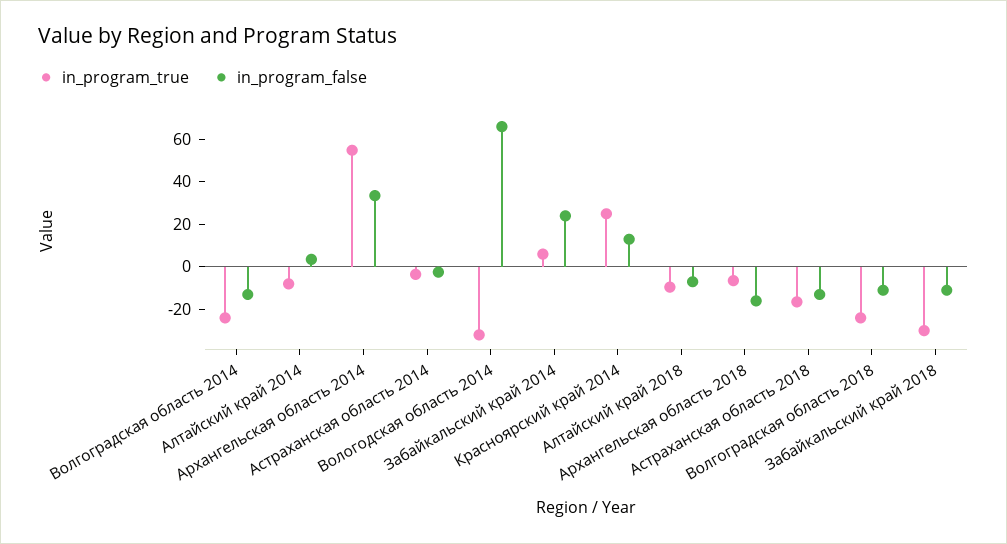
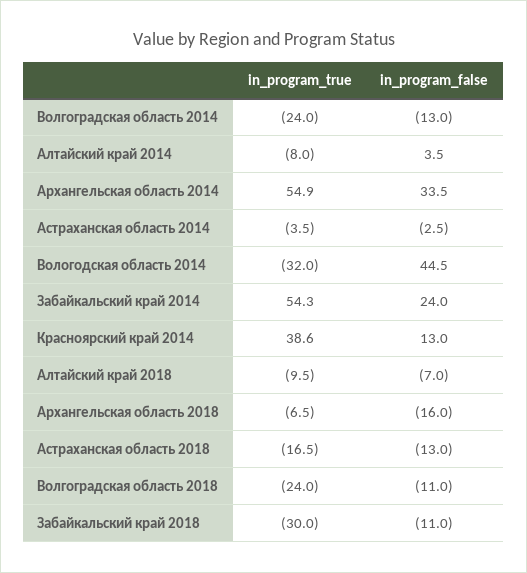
  {
    "in_program_true": {
      "Волгоградская область 2014": -24,
      "Алтайский край 2014": -8,
      "Архангельская область 2014": 54.9,
      "Астраханская область 2014": -3.5,
      "Вологодская область 2014": -32,
-     "Забайкальский край 2014": 5,
+     "Забайкальский край 2014": 54.3,
-     "Красноярский край 2014": 25,
+     "Красноярский край 2014": 38.6,
      "Алтайский край 2018": -9.5,
      "Архангельская область 2018": -6.5,
      "Астраханская область 2018": -16.5,
      "Волгоградская область 2018": -24,
      "Забайкальский край 2018": -30
    },
    "in_program_false": {
      "Волгоградская область 2014": -13,
      "Алтайский край 2014": 3.5,
      "Архангельская область 2014": 33.5,
      "Астраханская область 2014": -2.5,
-     "Вологодская область 2014": 65,
+     "Вологодская область 2014": 44.5,
      "Забайкальский край 2014": 24,
      "Красноярский край 2014": 13,
      "Алтайский край 2018": -7,
      "Архангельская область 2018": -16,
      "Астраханская область 2018": -13,
      "Волгоградская область 2018": -11,
      "Забайкальский край 2018": -11
    }
  }

